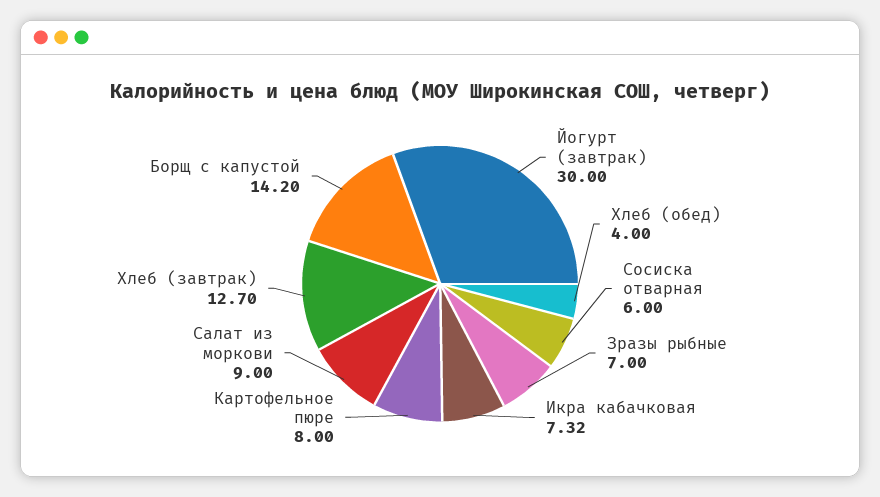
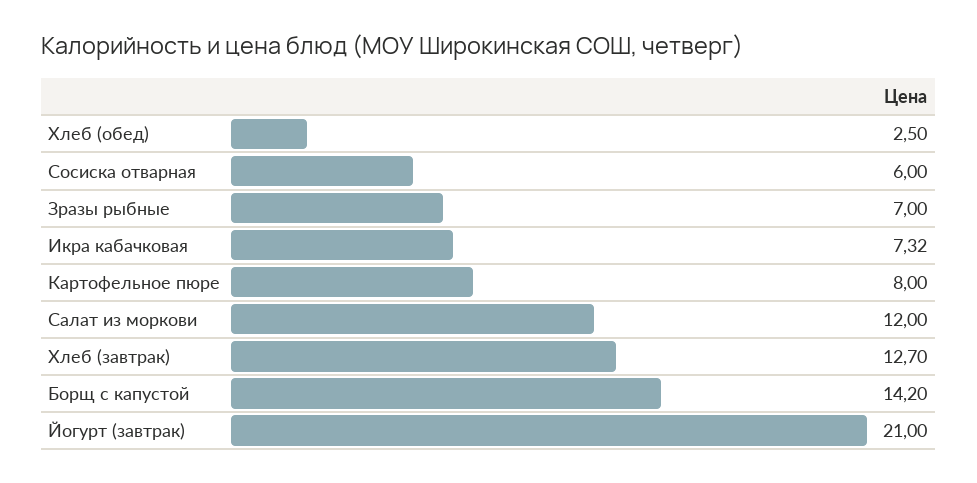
  {
-   "Йогурт (завтрак)": 30,
+   "Йогурт (завтрак)": 21,
-   "Хлеб (обед)": 4,
+   "Хлеб (обед)": 2.5,
    "Сосиска отварная": 6,
    "Зразы рыбные": 7,
    "Икра кабачковая": 7.32,
    "Картофельное пюре": 8,
-   "Салат из моркови": 9,
+   "Салат из моркови": 12,
    "Хлеб (завтрак)": 12.7,
    "Борщ с капустой": 14.2
  }

